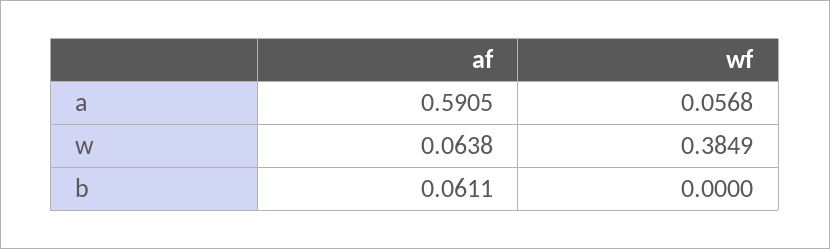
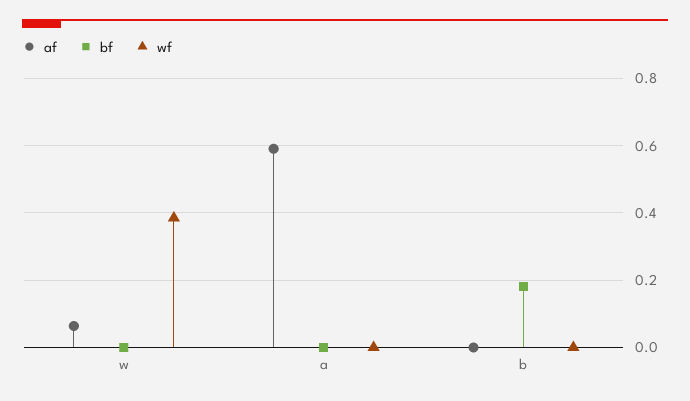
  {
    "af": {
      "a": 0.5905,
      "w": 0.0638,
-     "b": 0.0611
+     "b": 0
    },
    "wf": {
-     "a": 0.0568,
+     "a": 0,
      "w": 0.3849,
      "b": 0
-   }
+   },
+   "bf": {
+     "w": 0,
+     "a": 0,
+     "b": 0.18
+   }
  }

